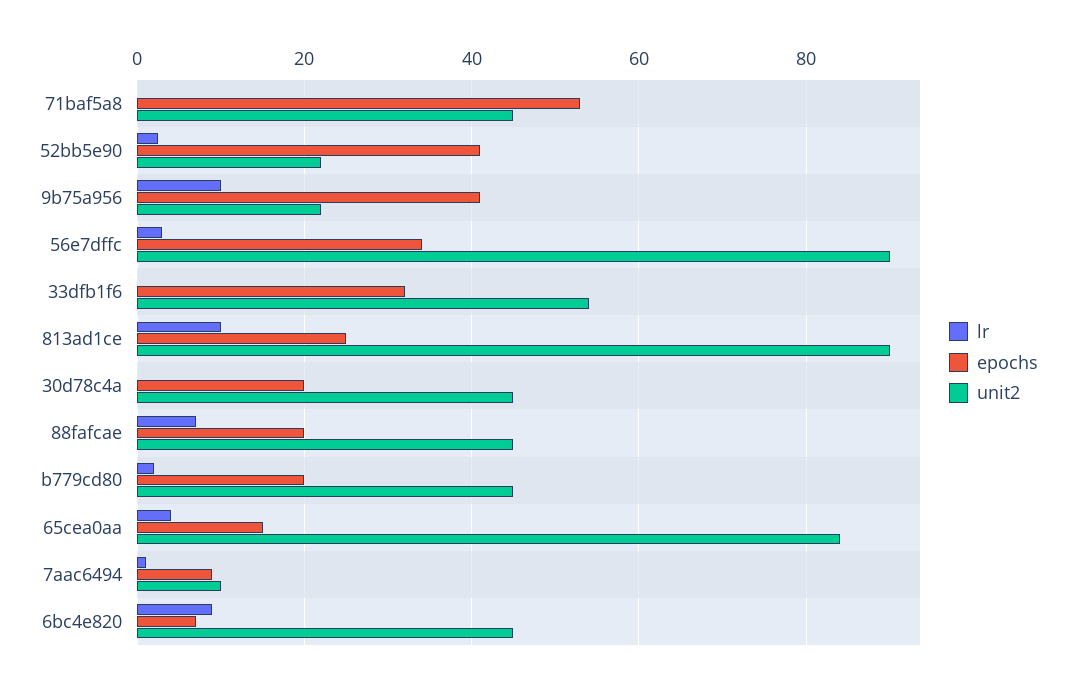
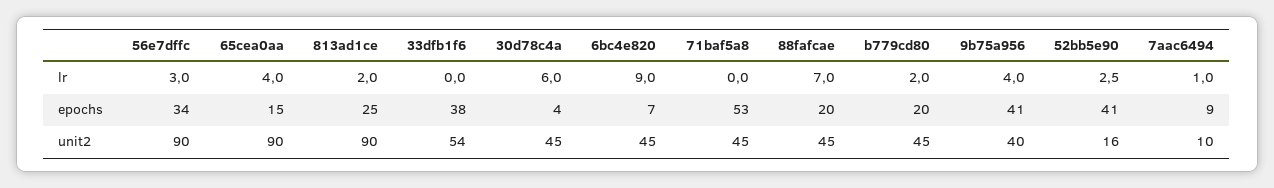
  {
    "lr": {
      "71baf5a8": 0,
      "52bb5e90": 2.5,
-     "9b75a956": 10,
+     "9b75a956": 4,
      "56e7dffc": 3,
      "33dfb1f6": 0,
-     "813ad1ce": 10,
+     "813ad1ce": 2,
-     "30d78c4a": 0,
+     "30d78c4a": 6,
      "88fafcae": 7,
      "b779cd80": 2,
      "65cea0aa": 4,
      "7aac6494": 1,
      "6bc4e820": 9
    },
    "epochs": {
      "71baf5a8": 53,
      "52bb5e90": 41,
      "9b75a956": 41,
      "56e7dffc": 34,
-     "33dfb1f6": 32,
+     "33dfb1f6": 38,
      "813ad1ce": 25,
-     "30d78c4a": 20,
+     "30d78c4a": 4,
      "88fafcae": 20,
      "b779cd80": 20,
      "65cea0aa": 15,
      "7aac6494": 9,
      "6bc4e820": 7
    },
    "unit2": {
      "71baf5a8": 45,
-     "52bb5e90": 22,
+     "52bb5e90": 16,
-     "9b75a956": 22,
+     "9b75a956": 40,
      "56e7dffc": 90,
      "33dfb1f6": 54,
      "813ad1ce": 90,
      "30d78c4a": 45,
      "88fafcae": 45,
      "b779cd80": 45,
-     "65cea0aa": 84,
+     "65cea0aa": 90,
      "7aac6494": 10,
      "6bc4e820": 45
    }
  }

